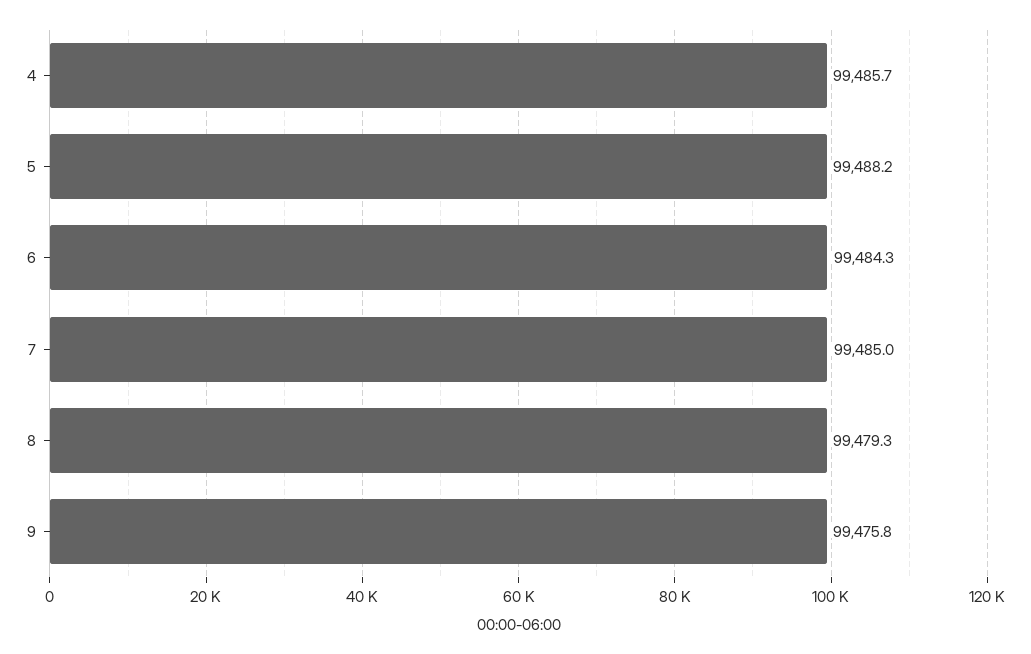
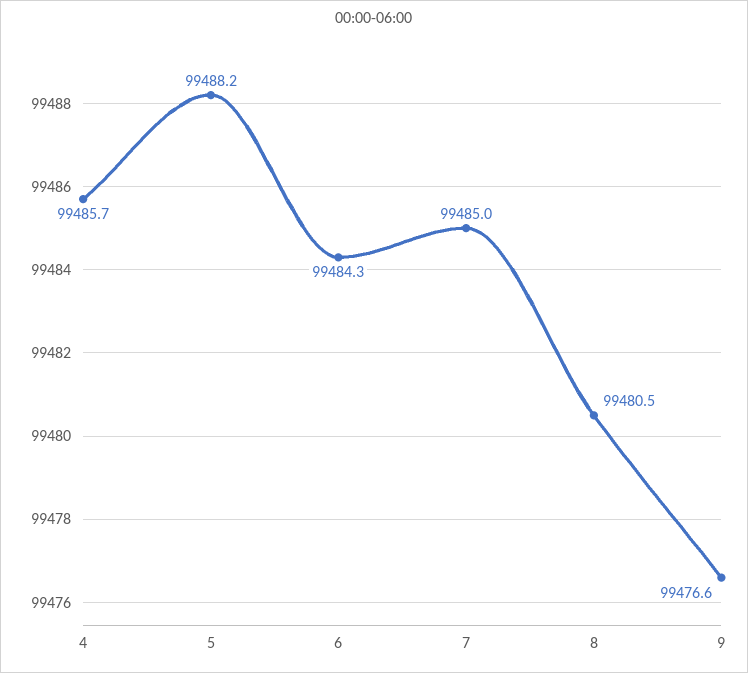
  {
    "4": 99485.7,
    "5": 99488.2,
    "6": 99484.3,
    "7": 99485,
-   "8": 99479.3,
+   "8": 99480.5,
-   "9": 99475.8
+   "9": 99476.6
  }

